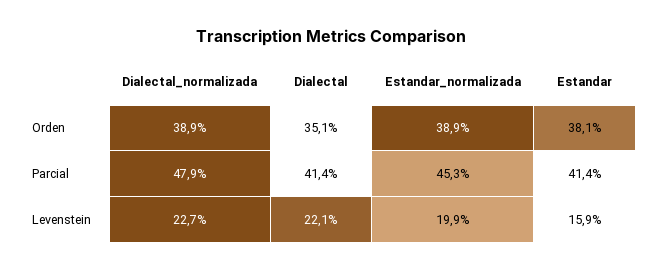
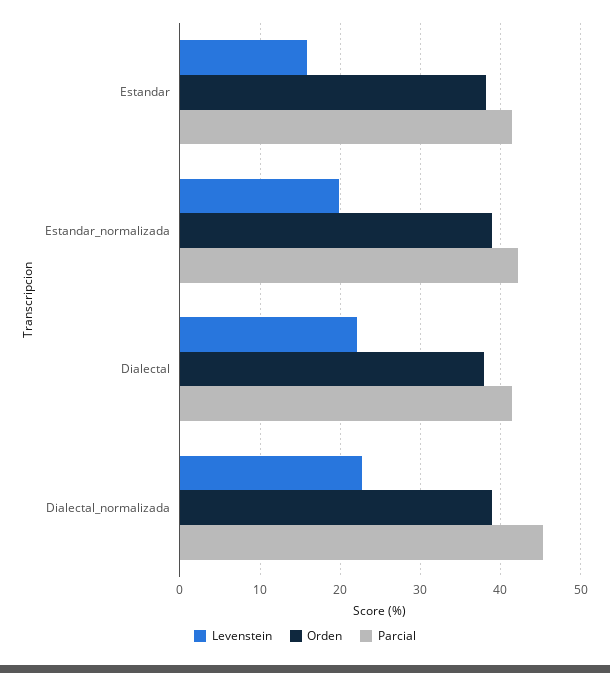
  {
    "Orden": {
      "Dialectal_normalizada": 38.9,
-     "Dialectal": 35.1,
+     "Dialectal": 38,
      "Estandar_normalizada": 38.9,
      "Estandar": 38.1
    },
    "Parcial": {
-     "Dialectal_normalizada": 47.9,
+     "Dialectal_normalizada": 45,
      "Dialectal": 41.4,
-     "Estandar_normalizada": 45.3,
+     "Estandar_normalizada": 42,
      "Estandar": 41.4
    },
    "Levenstein": {
      "Dialectal_normalizada": 22.7,
      "Dialectal": 22.1,
      "Estandar_normalizada": 19.9,
      "Estandar": 15.9
    }
  }

